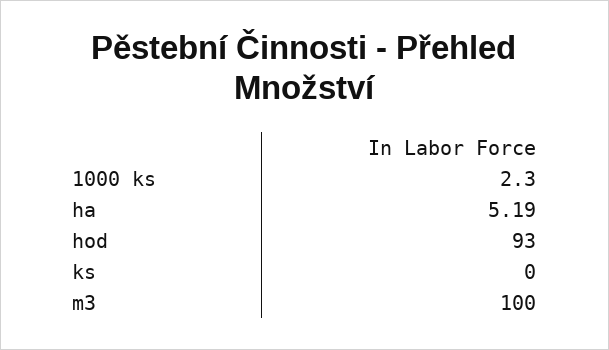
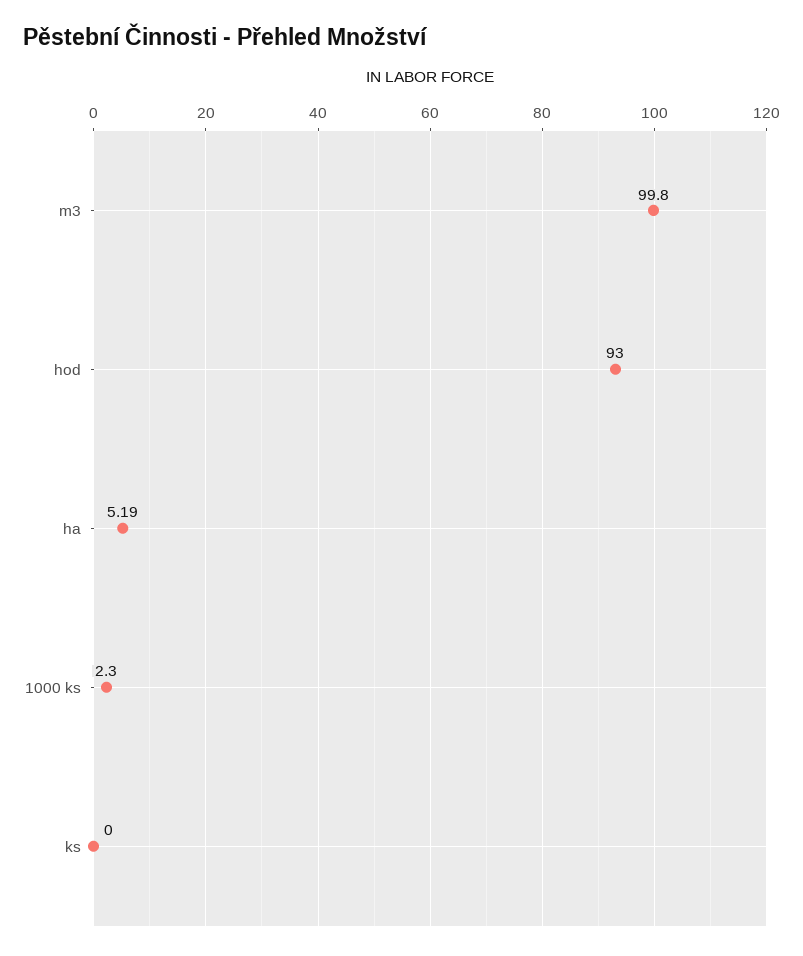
  {
    "1000 ks": 2.3,
    "ha": 5.19,
    "hod": 93,
    "ks": 0,
-   "m3": 100
+   "m3": 99.8
  }

